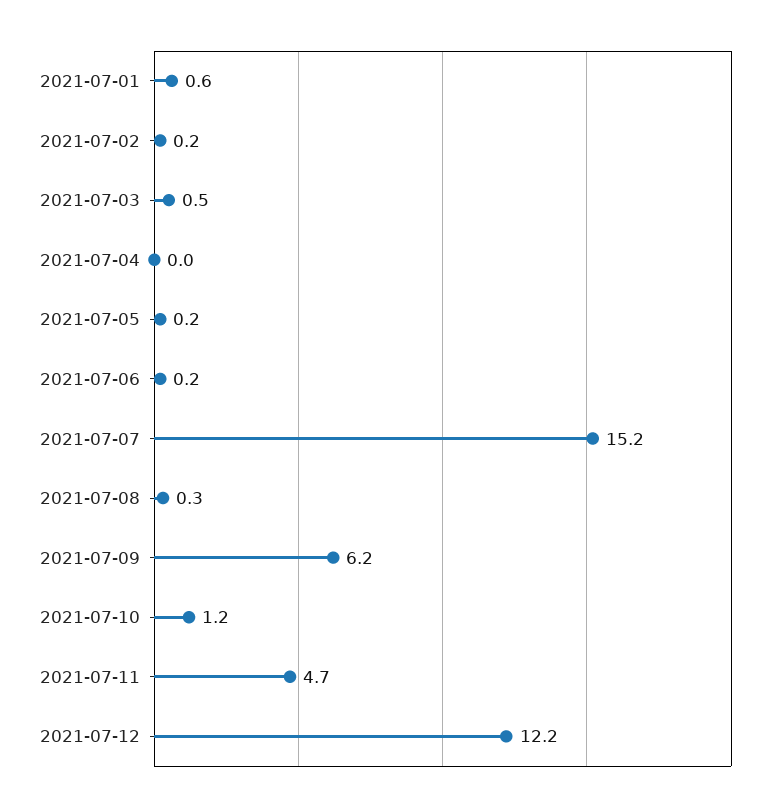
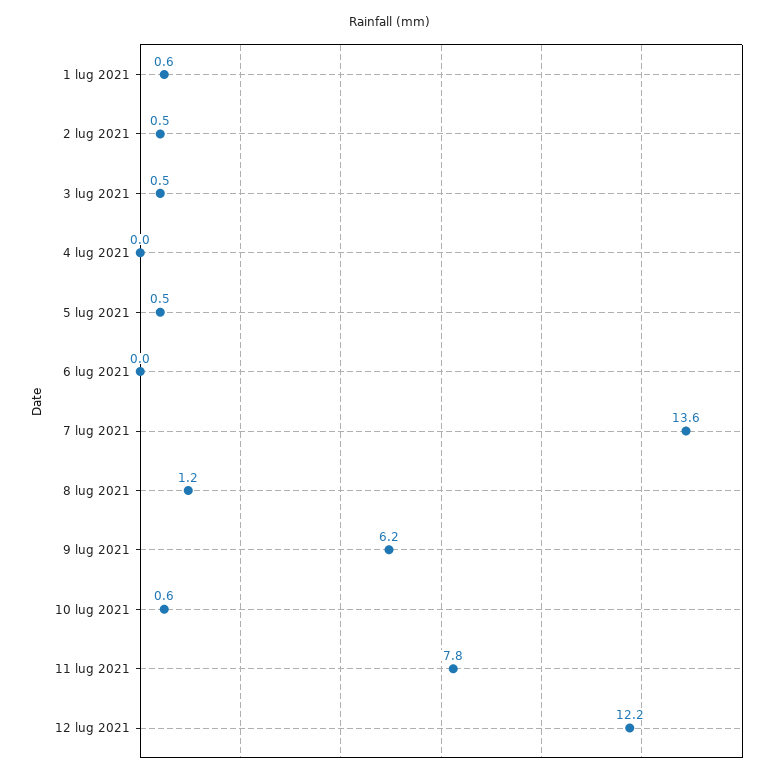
  {
    "2021-07-01": 0.6,
-   "2021-07-02": 0.2,
+   "2021-07-02": 0.5,
    "2021-07-03": 0.5,
    "2021-07-04": 0,
-   "2021-07-05": 0.2,
+   "2021-07-05": 0.5,
-   "2021-07-06": 0.2,
+   "2021-07-06": 0,
-   "2021-07-07": 15.2,
+   "2021-07-07": 13.6,
-   "2021-07-08": 0.3,
+   "2021-07-08": 1.2,
    "2021-07-09": 6.2,
-   "2021-07-10": 1.2,
+   "2021-07-10": 0.6,
-   "2021-07-11": 4.7,
+   "2021-07-11": 7.8,
    "2021-07-12": 12.2
  }

